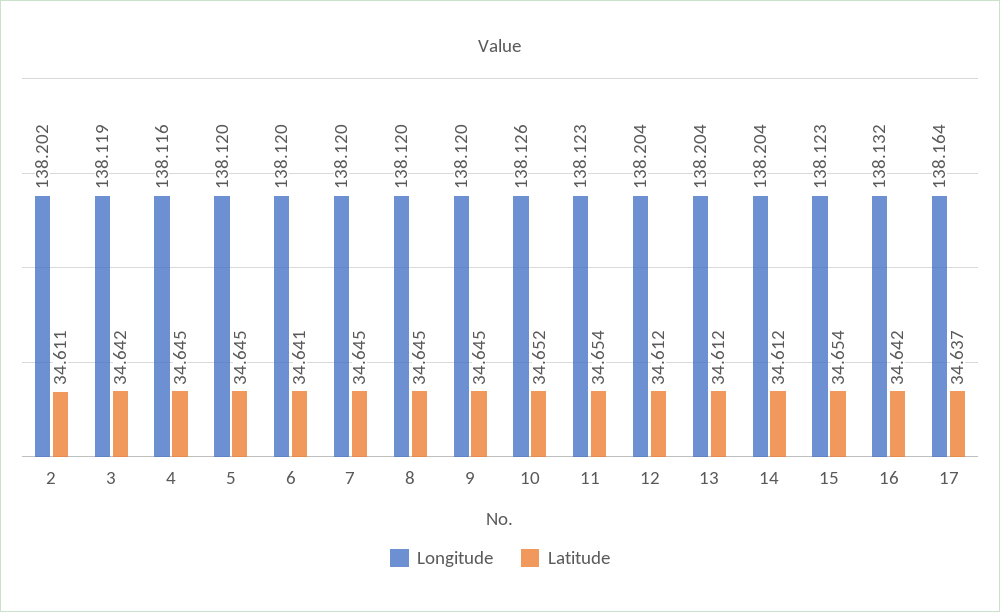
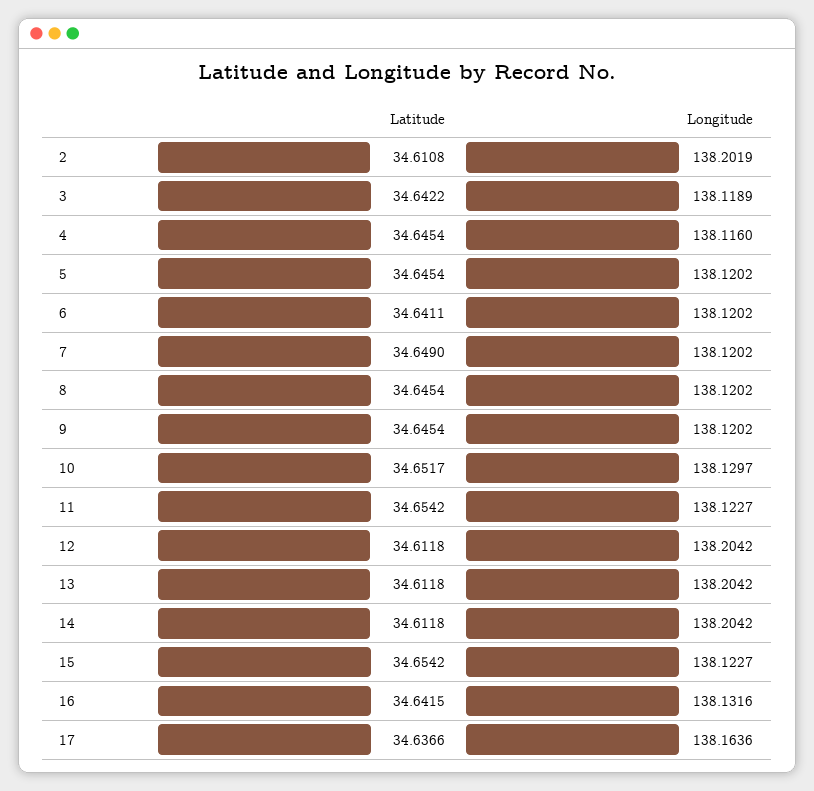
  {
    "Longitude": {
      "2": 138.2019,
      "3": 138.1189,
      "4": 138.116,
      "5": 138.1202,
      "6": 138.1202,
      "7": 138.1202,
      "8": 138.1202,
      "9": 138.1202,
-     "10": 138.126,
+     "10": 138.1297,
      "11": 138.1227,
      "12": 138.2042,
      "13": 138.2042,
      "14": 138.2042,
      "15": 138.1227,
      "16": 138.1316,
      "17": 138.1636
    },
    "Latitude": {
      "2": 34.6108,
      "3": 34.6422,
      "4": 34.6454,
      "5": 34.6454,
      "6": 34.6411,
-     "7": 34.645,
+     "7": 34.649,
      "8": 34.6454,
      "9": 34.6454,
      "10": 34.6517,
      "11": 34.6542,
      "12": 34.6118,
      "13": 34.6118,
      "14": 34.6118,
      "15": 34.6542,
      "16": 34.6415,
      "17": 34.6366
    }
  }

